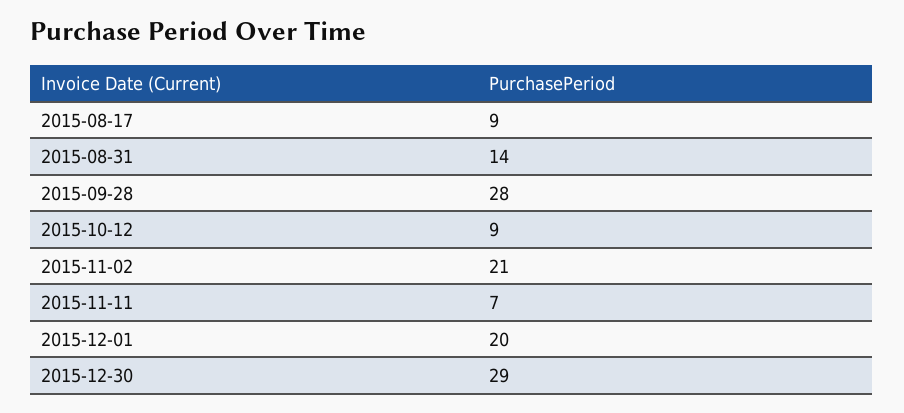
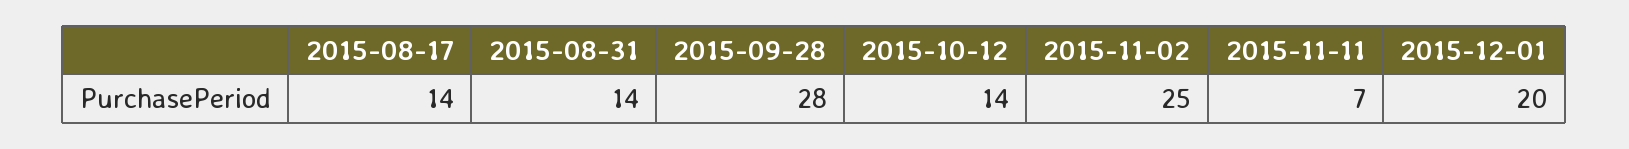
  {
-   "2015-08-17": 9,
+   "2015-08-17": 14,
    "2015-08-31": 14,
    "2015-09-28": 28,
-   "2015-10-12": 9,
+   "2015-10-12": 14,
-   "2015-11-02": 21,
+   "2015-11-02": 25,
    "2015-11-11": 7,
-   "2015-12-01": 20,
+   "2015-12-01": 20
-   "2015-12-30": 29
  }

